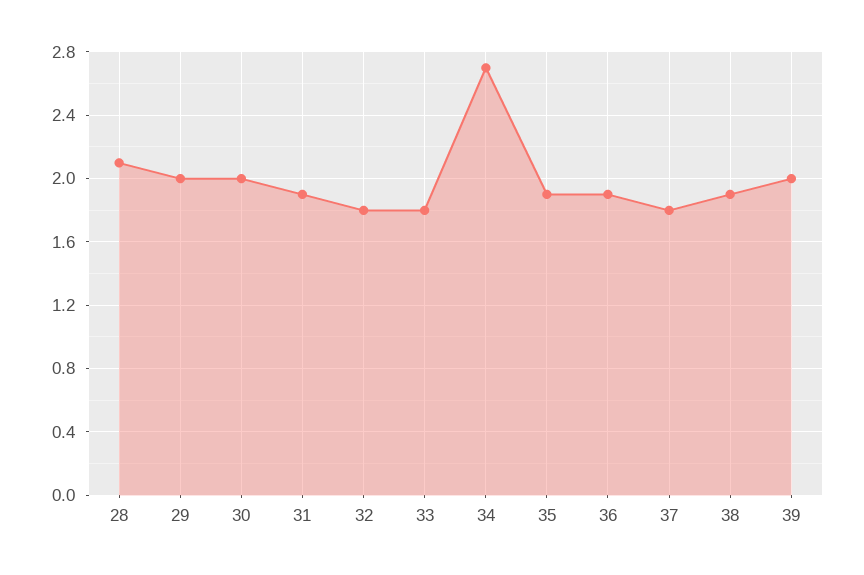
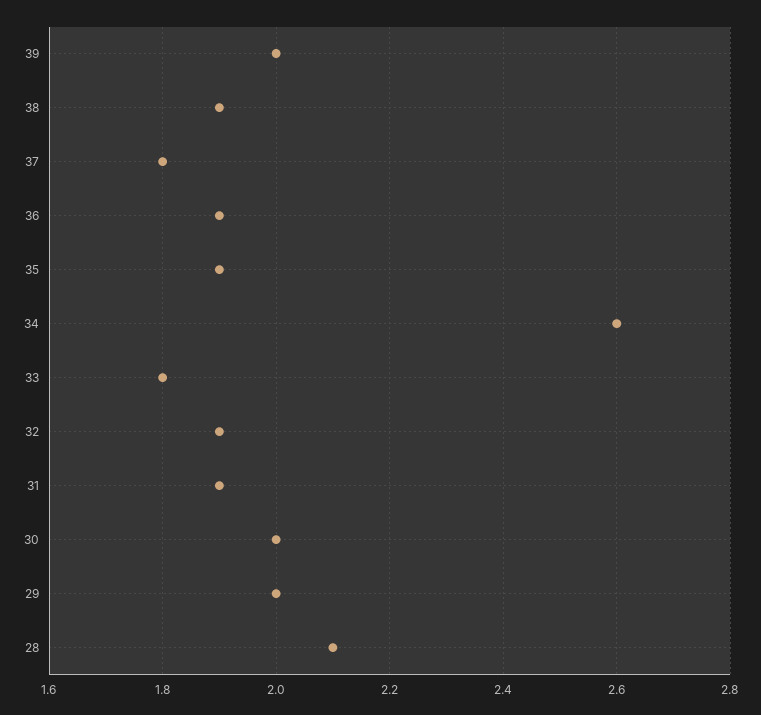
  {
    "28": 2.1,
    "29": 2,
    "30": 2,
    "31": 1.9,
-   "32": 1.8,
+   "32": 1.9,
    "33": 1.8,
-   "34": 2.7,
+   "34": 2.6,
    "35": 1.9,
    "36": 1.9,
    "37": 1.8,
    "38": 1.9,
    "39": 2
  }

